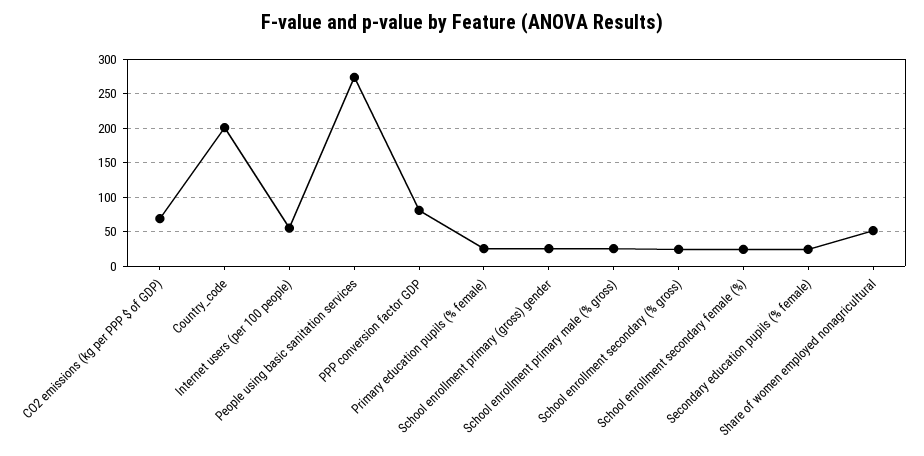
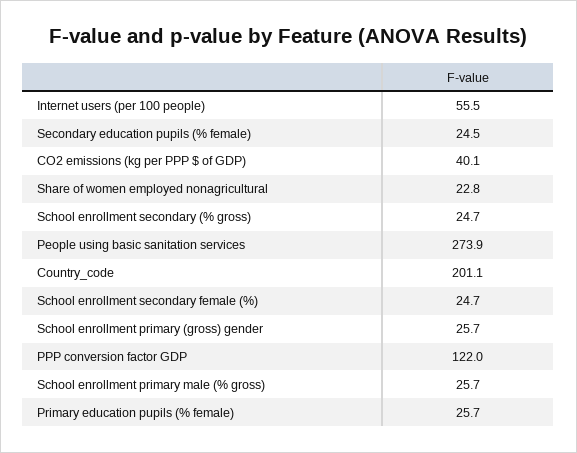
  {
-   "CO2 emissions (kg per PPP $ of GDP)": 70,
+   "CO2 emissions (kg per PPP $ of GDP)": 40.1,
    "Country_code": 201.1,
    "Internet users (per 100 people)": 55.5,
    "People using basic sanitation services": 273.9,
-   "PPP conversion factor GDP": 80,
+   "PPP conversion factor GDP": 122,
    "Primary education pupils (% female)": 25.7,
    "School enrollment primary (gross) gender": 25.7,
    "School enrollment primary male (% gross)": 25.7,
    "School enrollment secondary (% gross)": 24.7,
    "School enrollment secondary female (%)": 24.7,
    "Secondary education pupils (% female)": 24.5,
-   "Share of women employed nonagricultural": 50
+   "Share of women employed nonagricultural": 22.8
  }

